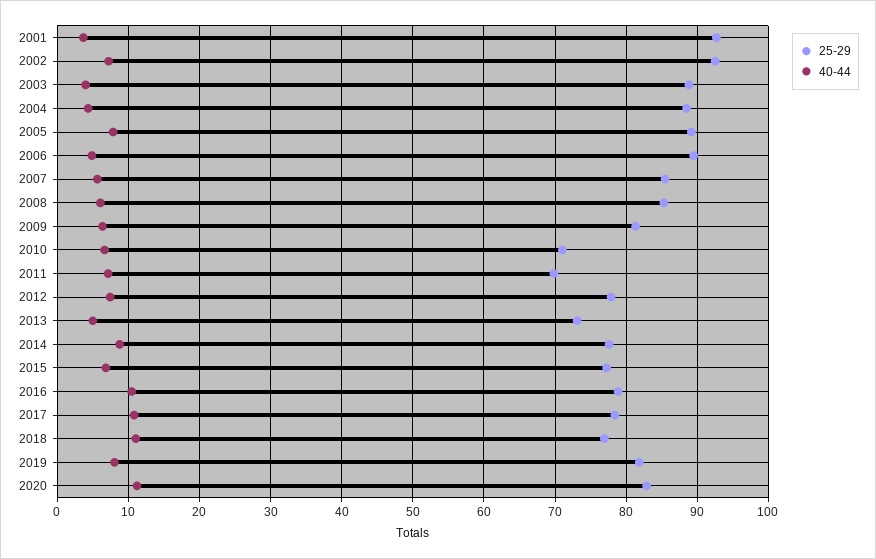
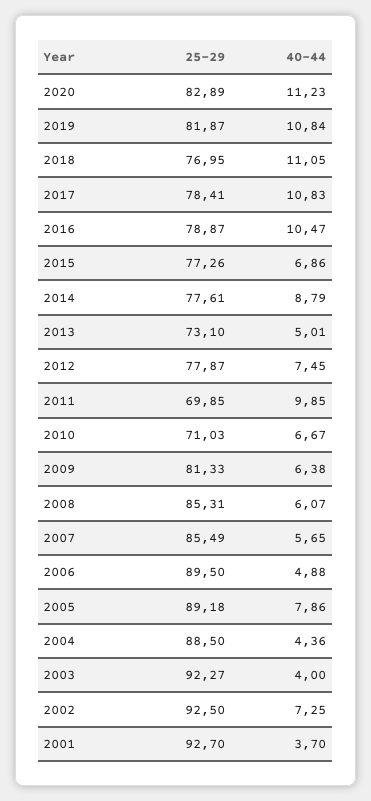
  {
    "25-29": {
      "2001": 92.7,
      "2002": 92.5,
-     "2003": 89,
+     "2003": 92.27,
      "2004": 88.5,
      "2005": 89.18,
      "2006": 89.5,
      "2007": 85.49,
      "2008": 85.31,
      "2009": 81.33,
      "2010": 71.03,
      "2011": 69.85,
      "2012": 77.87,
      "2013": 73.1,
      "2014": 77.61,
      "2015": 77.26,
      "2016": 78.87,
      "2017": 78.41,
      "2018": 76.95,
      "2019": 81.87,
      "2020": 82.89
    },
    "40-44": {
      "2001": 3.7,
      "2002": 7.25,
      "2003": 4,
      "2004": 4.36,
      "2005": 7.86,
      "2006": 4.88,
      "2007": 5.65,
      "2008": 6.07,
      "2009": 6.38,
      "2010": 6.67,
-     "2011": 7,
+     "2011": 9.85,
      "2012": 7.45,
      "2013": 5.01,
      "2014": 8.79,
      "2015": 6.86,
      "2016": 10.47,
      "2017": 10.83,
      "2018": 11.05,
-     "2019": 8,
+     "2019": 10.84,
      "2020": 11.23
    }
  }

